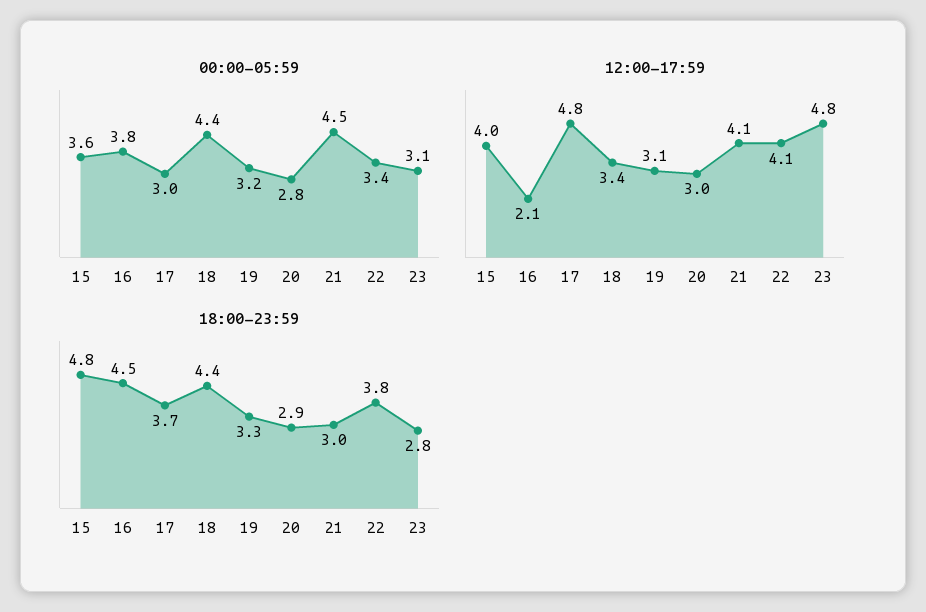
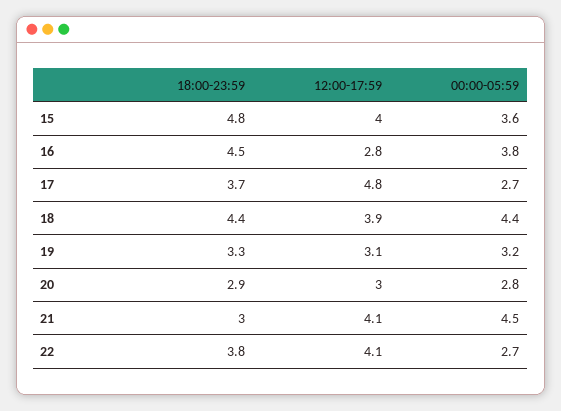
  {
    "00:00-05:59": {
      "15": 3.6,
      "16": 3.8,
-     "17": 3,
+     "17": 2.7,
      "18": 4.4,
      "19": 3.2,
      "20": 2.8,
      "21": 4.5,
-     "22": 3.4,
+     "22": 2.7
-     "23": 3.1
    },
    "12:00-17:59": {
      "15": 4,
-     "16": 2.1,
+     "16": 2.8,
      "17": 4.8,
-     "18": 3.4,
+     "18": 3.9,
      "19": 3.1,
      "20": 3,
      "21": 4.1,
-     "22": 4.1,
+     "22": 4.1
-     "23": 4.8
    },
    "18:00-23:59": {
      "15": 4.8,
      "16": 4.5,
      "17": 3.7,
      "18": 4.4,
      "19": 3.3,
      "20": 2.9,
      "21": 3,
-     "22": 3.8,
+     "22": 3.8
-     "23": 2.8
    }
  }

